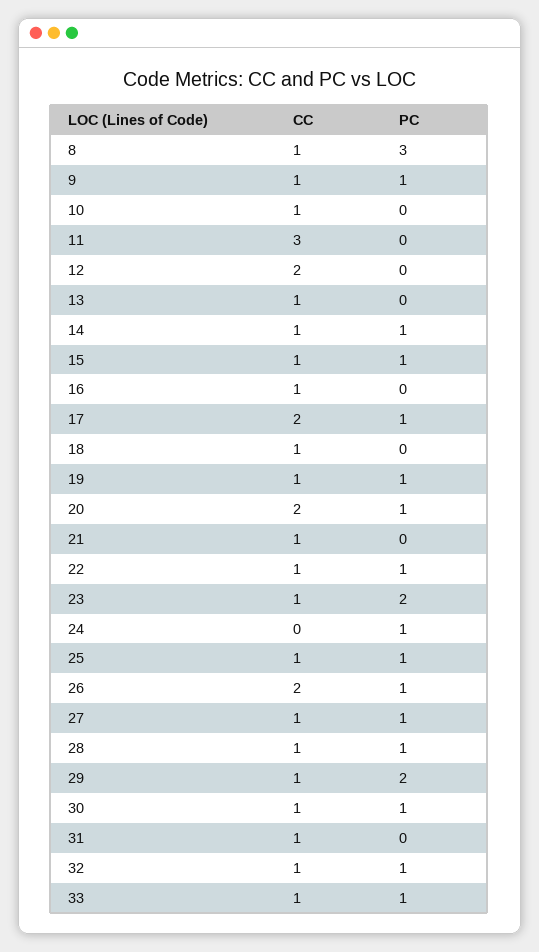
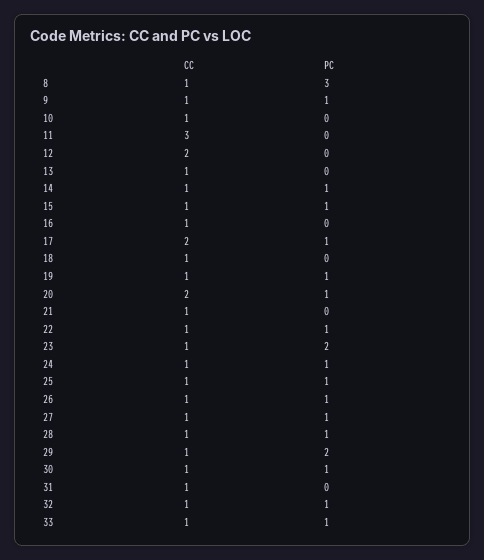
  {
    "CC": {
      "8": 1,
      "9": 1,
      "10": 1,
      "11": 3,
      "12": 2,
      "13": 1,
      "14": 1,
      "15": 1,
      "16": 1,
      "17": 2,
      "18": 1,
      "19": 1,
      "20": 2,
      "21": 1,
      "22": 1,
      "23": 1,
-     "24": 0,
+     "24": 1,
      "25": 1,
-     "26": 2,
+     "26": 1,
      "27": 1,
      "28": 1,
      "29": 1,
      "30": 1,
      "31": 1,
      "32": 1,
      "33": 1
    },
    "PC": {
      "8": 3,
      "9": 1,
      "10": 0,
      "11": 0,
      "12": 0,
      "13": 0,
      "14": 1,
      "15": 1,
      "16": 0,
      "17": 1,
      "18": 0,
      "19": 1,
      "20": 1,
      "21": 0,
      "22": 1,
      "23": 2,
      "24": 1,
      "25": 1,
      "26": 1,
      "27": 1,
      "28": 1,
      "29": 2,
      "30": 1,
      "31": 0,
      "32": 1,
      "33": 1
    }
  }

